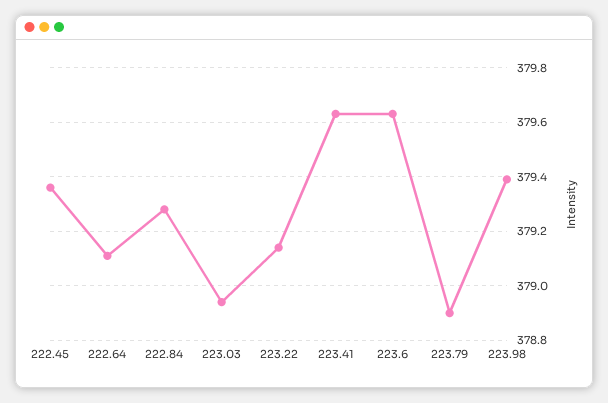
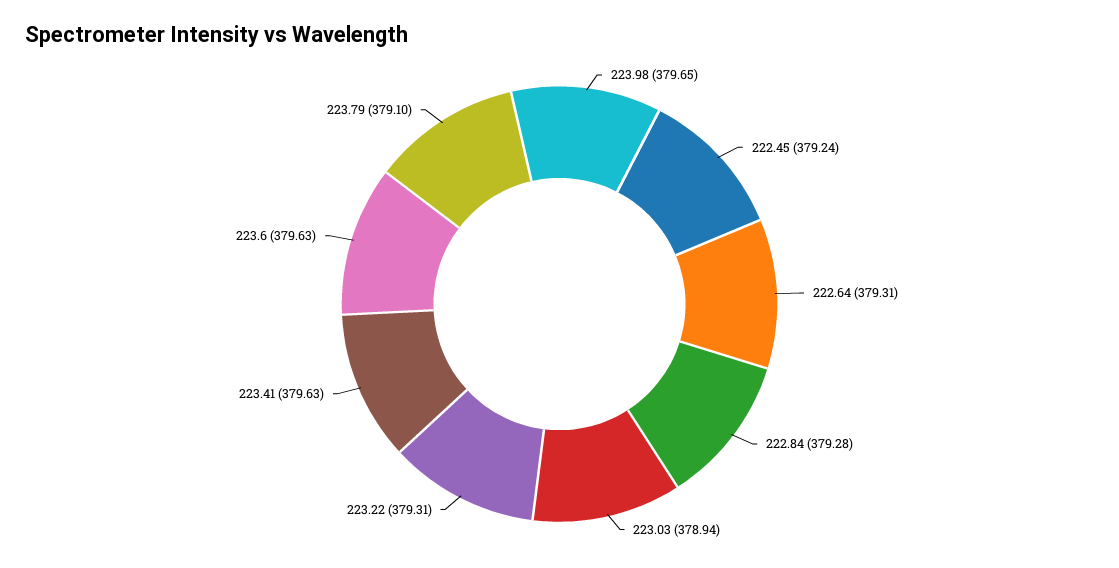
  {
-   "222.45": 379.35,
+   "222.45": 379.24,
-   "222.64": 379.1,
+   "222.64": 379.31,
    "222.84": 379.28,
    "223.03": 378.94,
-   "223.22": 379.15,
+   "223.22": 379.31,
    "223.41": 379.63,
    "223.6": 379.63,
-   "223.79": 378.9,
+   "223.79": 379.1,
-   "223.98": 379.4
+   "223.98": 379.65
  }

